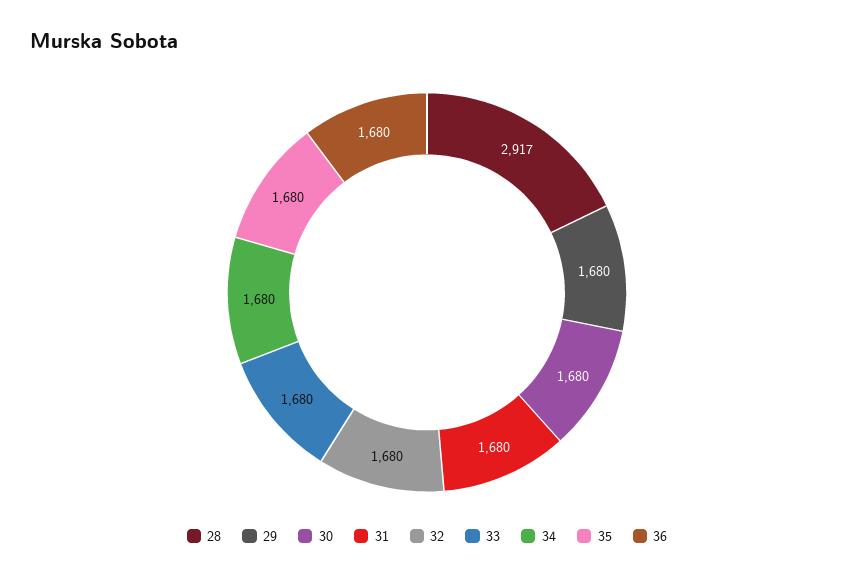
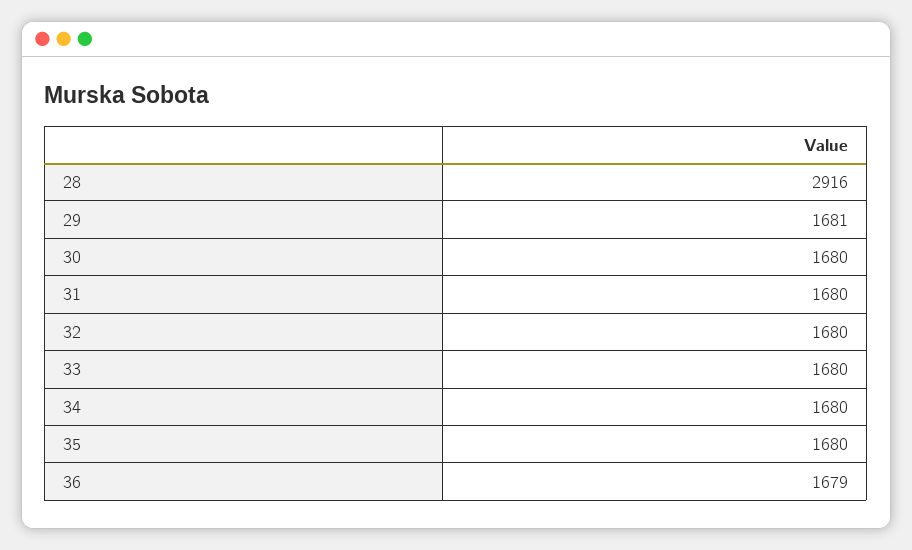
  {
-   "28": 2917,
+   "28": 2916,
-   "29": 1680,
+   "29": 1681,
    "30": 1680,
    "31": 1680,
    "32": 1680,
    "33": 1680,
    "34": 1680,
    "35": 1680,
-   "36": 1680
+   "36": 1679
  }

